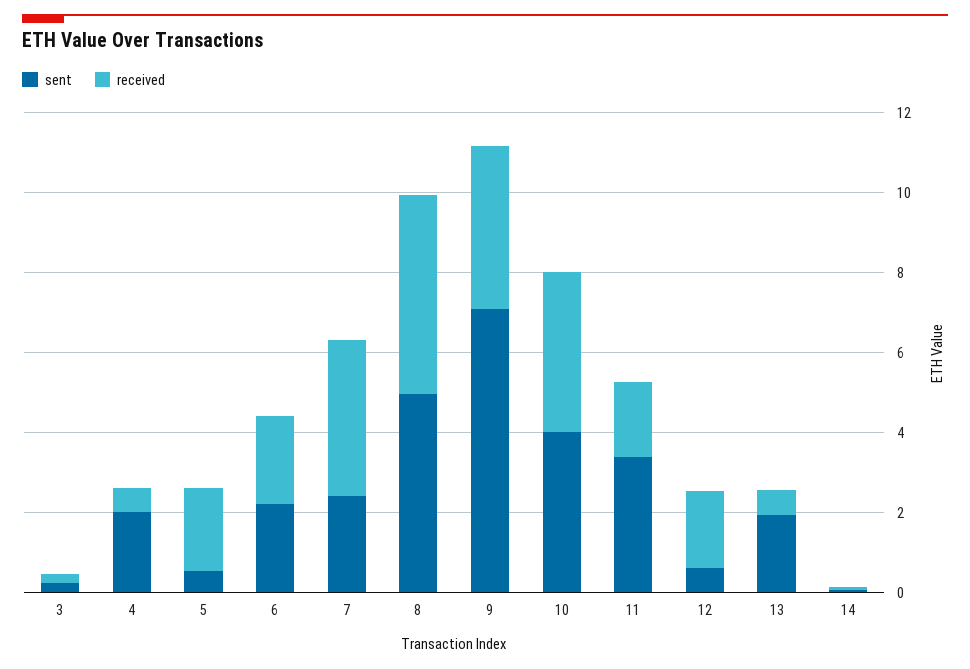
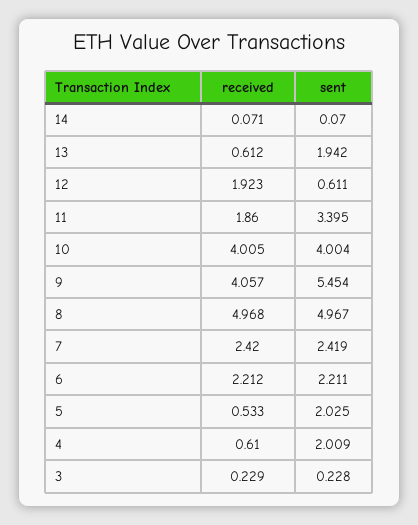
  {
    "sent": {
      "3": 0.228,
      "4": 2.009,
-     "5": 0.5,
+     "5": 2.025,
      "6": 2.211,
      "7": 2.419,
      "8": 4.967,
-     "9": 7,
+     "9": 5.454,
      "10": 4.004,
      "11": 3.395,
      "12": 0.611,
      "13": 1.942,
      "14": 0.07
    },
    "received": {
      "3": 0.229,
      "4": 0.61,
-     "5": 2,
+     "5": 0.533,
      "6": 2.212,
-     "7": 4,
+     "7": 2.42,
      "8": 4.968,
      "9": 4.057,
      "10": 4.005,
      "11": 1.86,
      "12": 1.923,
      "13": 0.612,
      "14": 0.071
    }
  }

